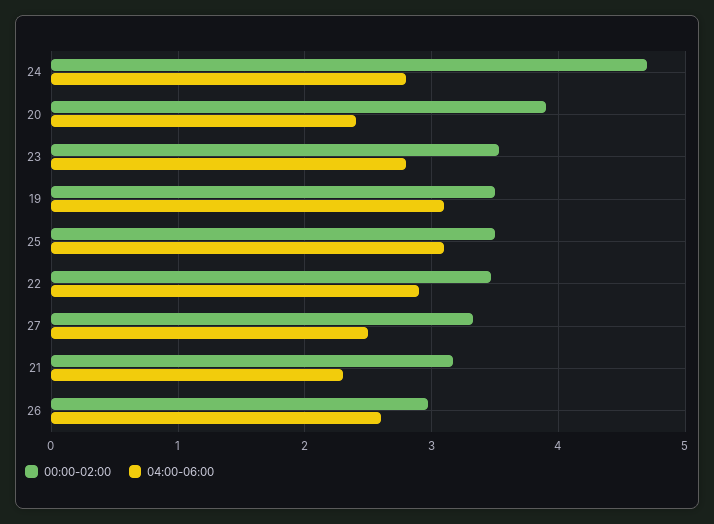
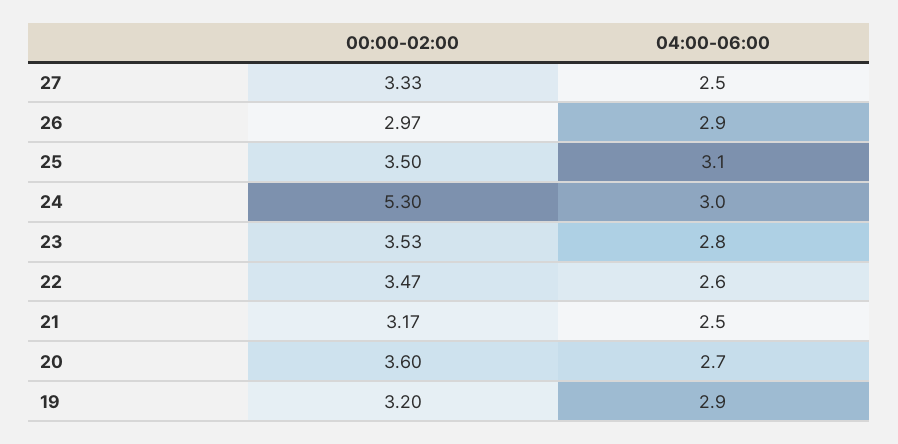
  {
    "00:00-02:00": {
-     "24": 4.7,
+     "24": 5.3,
-     "20": 3.9,
+     "20": 3.6,
      "23": 3.53,
-     "19": 3.5,
+     "19": 3.2,
      "25": 3.5,
      "22": 3.47,
      "27": 3.33,
      "21": 3.17,
      "26": 2.97
    },
    "04:00-06:00": {
-     "24": 2.8,
+     "24": 3,
-     "20": 2.4,
+     "20": 2.7,
      "23": 2.8,
-     "19": 3.1,
+     "19": 2.9,
      "25": 3.1,
-     "22": 2.9,
+     "22": 2.6,
      "27": 2.5,
-     "21": 2.3,
+     "21": 2.5,
-     "26": 2.6
+     "26": 2.9
    }
  }

